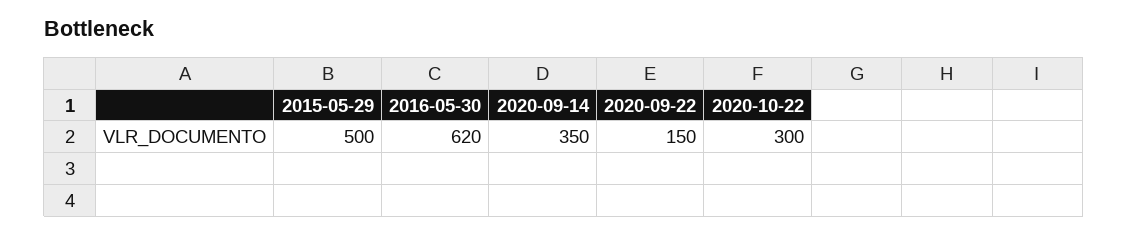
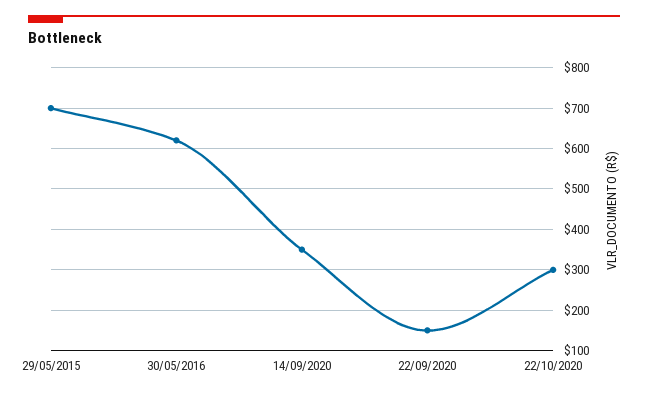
  {
-   "2015-05-29": 500,
+   "2015-05-29": 700,
    "2016-05-30": 620,
    "2020-09-14": 350,
    "2020-09-22": 150,
    "2020-10-22": 300
  }

